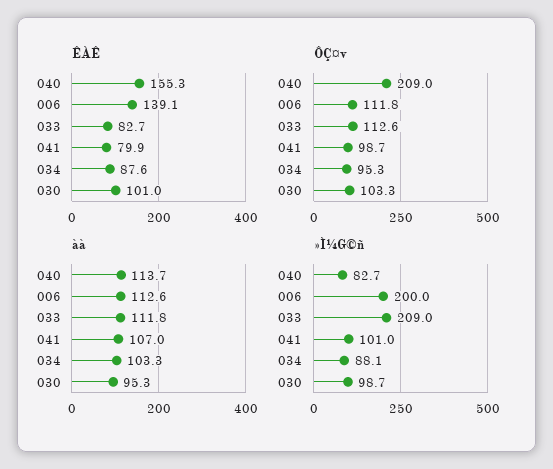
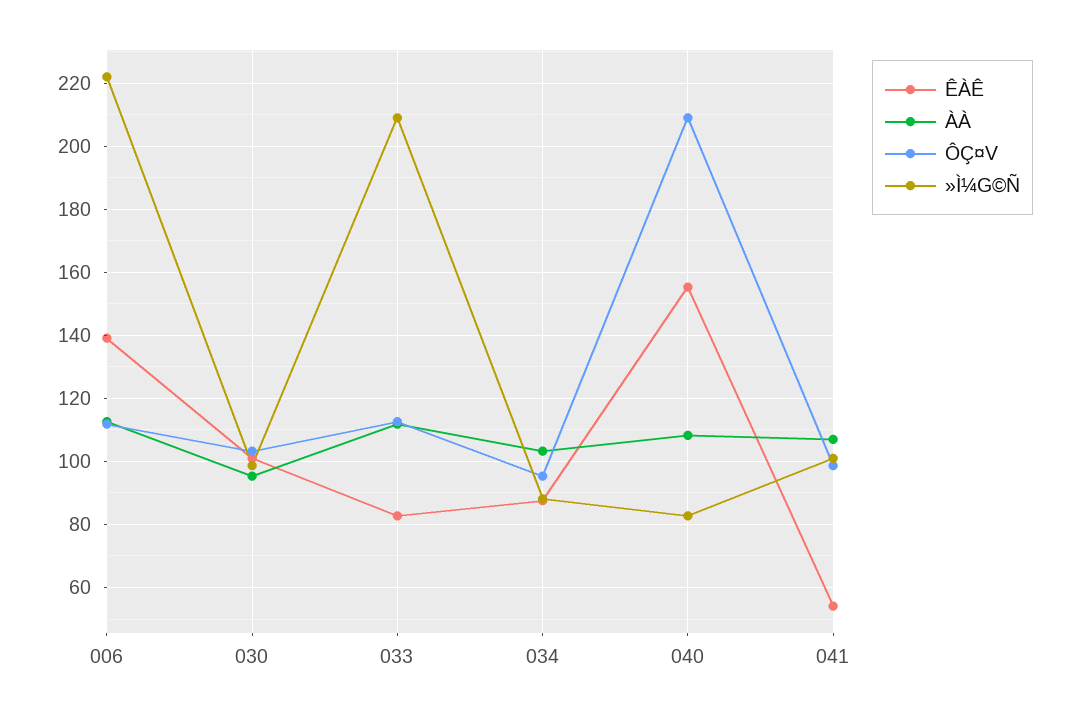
  {
    "ÊÀÊ": {
      "040": 155.3,
      "006": 139.1,
      "033": 82.7,
-     "041": 79.9,
+     "041": 54,
      "034": 87.6,
      "030": 101
    },
    "ÔÇ¤v": {
      "040": 209,
      "006": 111.8,
      "033": 112.6,
      "041": 98.7,
      "034": 95.3,
      "030": 103.3
    },
    "àà": {
-     "040": 113.7,
+     "040": 108,
      "006": 112.6,
      "033": 111.8,
      "041": 107,
      "034": 103.3,
      "030": 95.3
    },
    "»Ì¼G©ñ": {
      "040": 82.7,
-     "006": 200,
+     "006": 222,
      "033": 209,
      "041": 101,
      "034": 88.1,
      "030": 98.7
    }
  }

